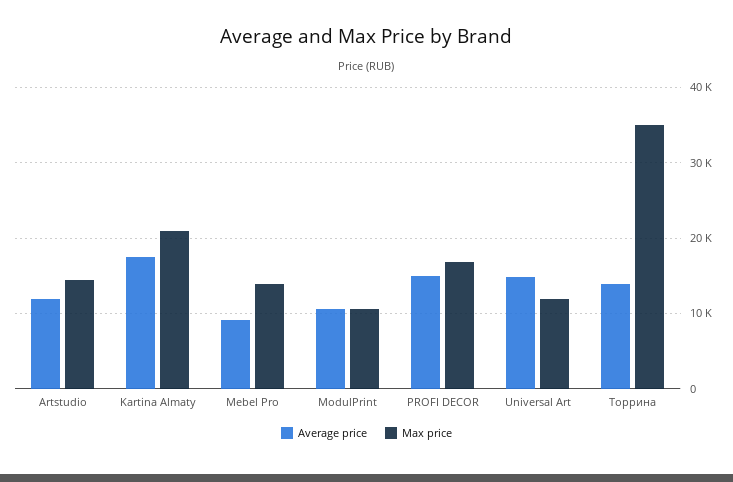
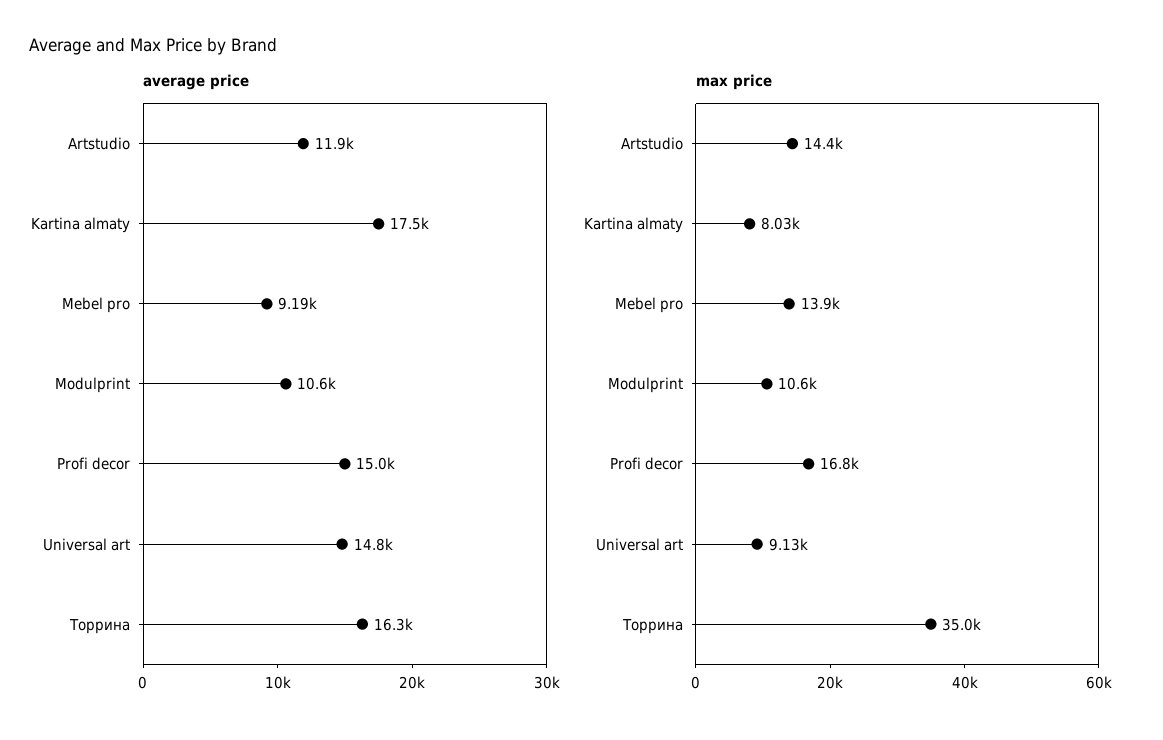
  {
    "Average price": {
      "Artstudio": 11900,
      "Kartina Almaty": 17500,
      "Mebel Pro": 9190,
      "ModulPrint": 10600,
      "PROFI DECOR": 15000,
      "Universal Art": 14800,
-     "Торрина": 14000
+     "Торрина": 16300
    },
    "Max price": {
      "Artstudio": 14400,
-     "Kartina Almaty": 21000,
+     "Kartina Almaty": 8030,
      "Mebel Pro": 13900,
      "ModulPrint": 10600,
      "PROFI DECOR": 16800,
-     "Universal Art": 12000,
+     "Universal Art": 9130,
      "Торрина": 35000
    }
  }

